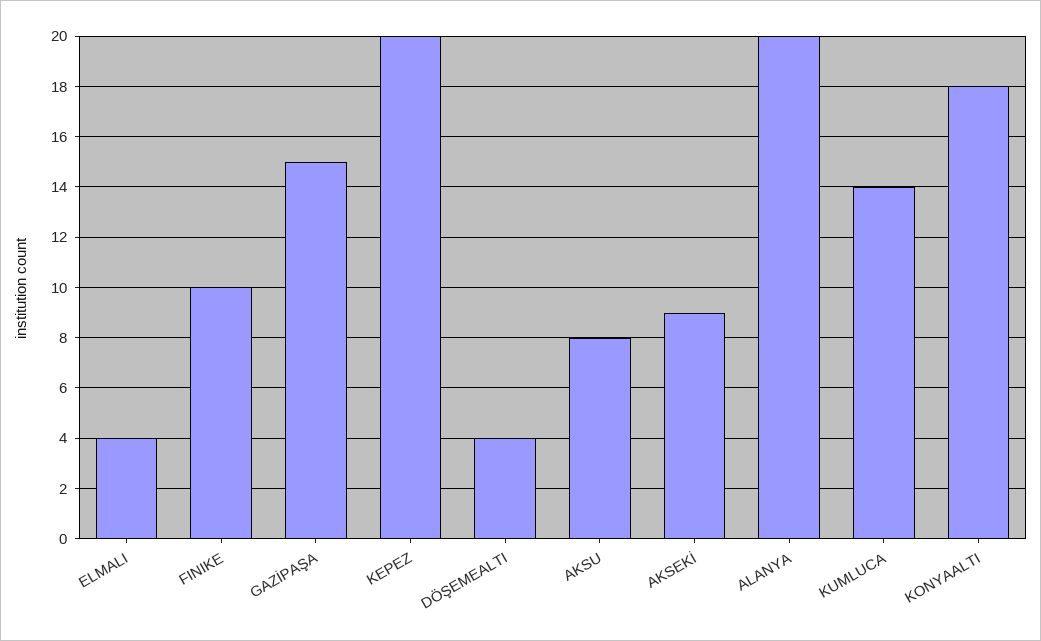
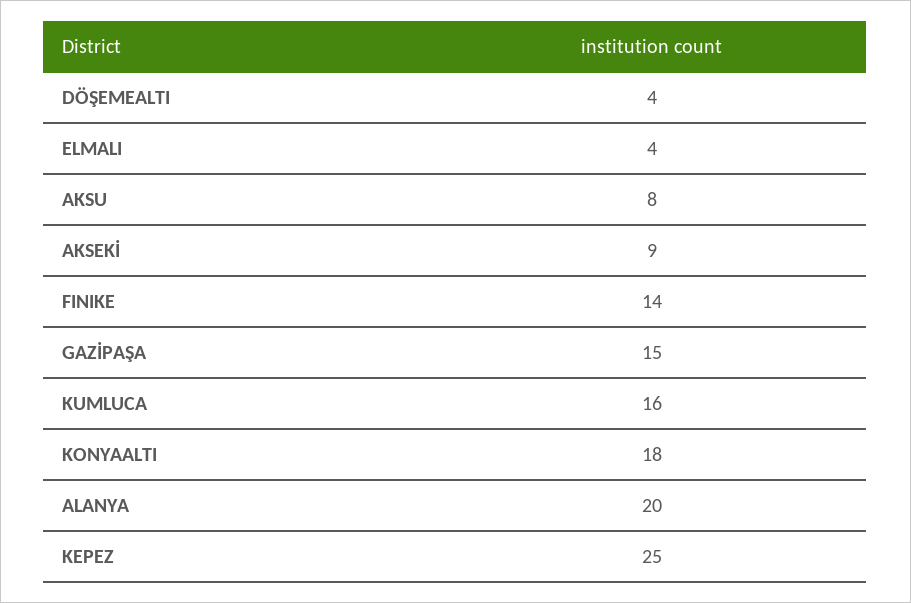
  {
    "ELMALI": 4,
-   "FINIKE": 10,
+   "FINIKE": 14,
    "GAZİPAŞA": 15,
-   "KEPEZ": 20,
+   "KEPEZ": 25,
    "DÖŞEMEALTI": 4,
    "AKSU": 8,
    "AKSEKİ": 9,
    "ALANYA": 20,
-   "KUMLUCA": 14,
+   "KUMLUCA": 16,
    "KONYAALTI": 18
  }

